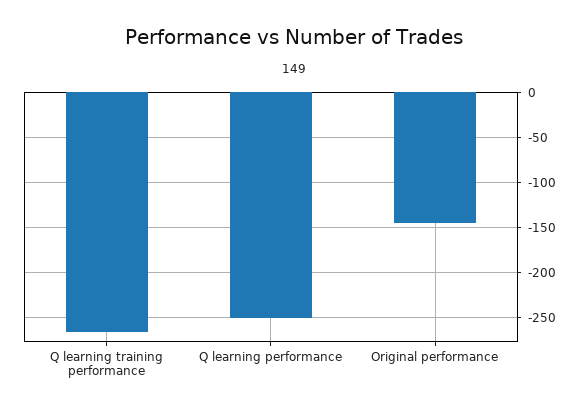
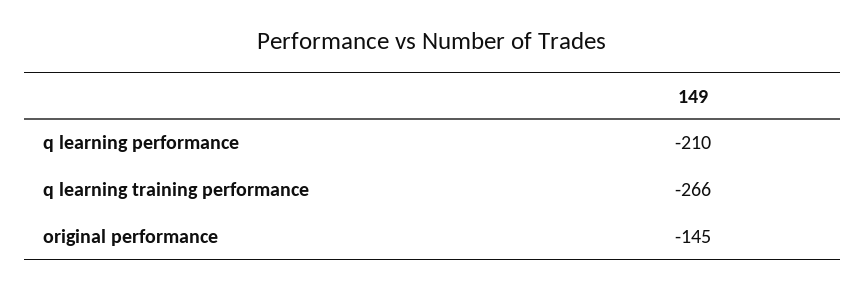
  {
    "Q learning training performance": -266,
-   "Q learning performance": -250,
+   "Q learning performance": -210,
    "Original performance": -145
  }

